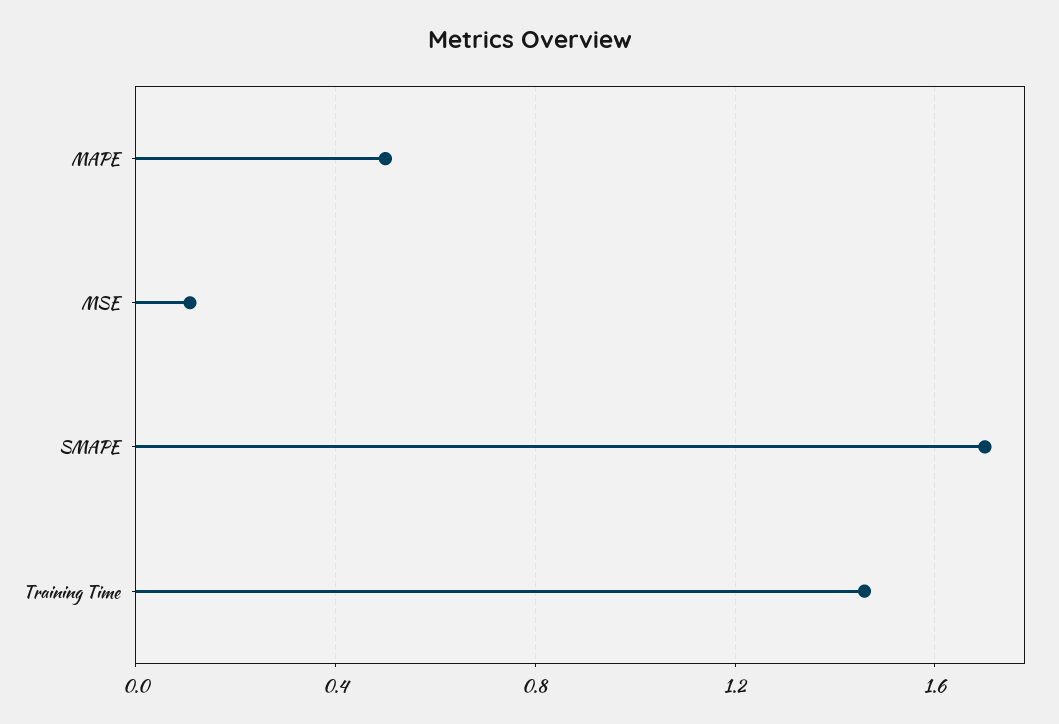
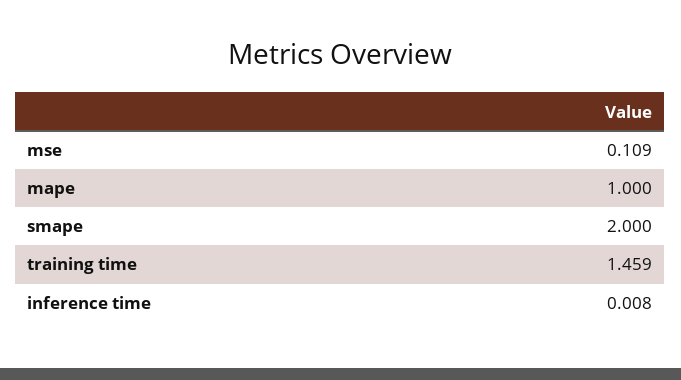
  {
-   "MAPE": 0.5,
+   "MAPE": 1,
    "MSE": 0.109,
-   "SMAPE": 1.7,
+   "SMAPE": 2,
-   "Training Time": 1.459
+   "Training Time": 1.459,
+   "inference time": 0.008
  }

